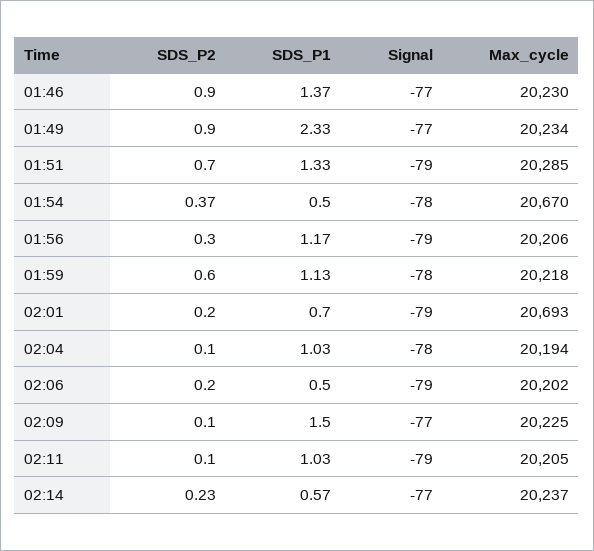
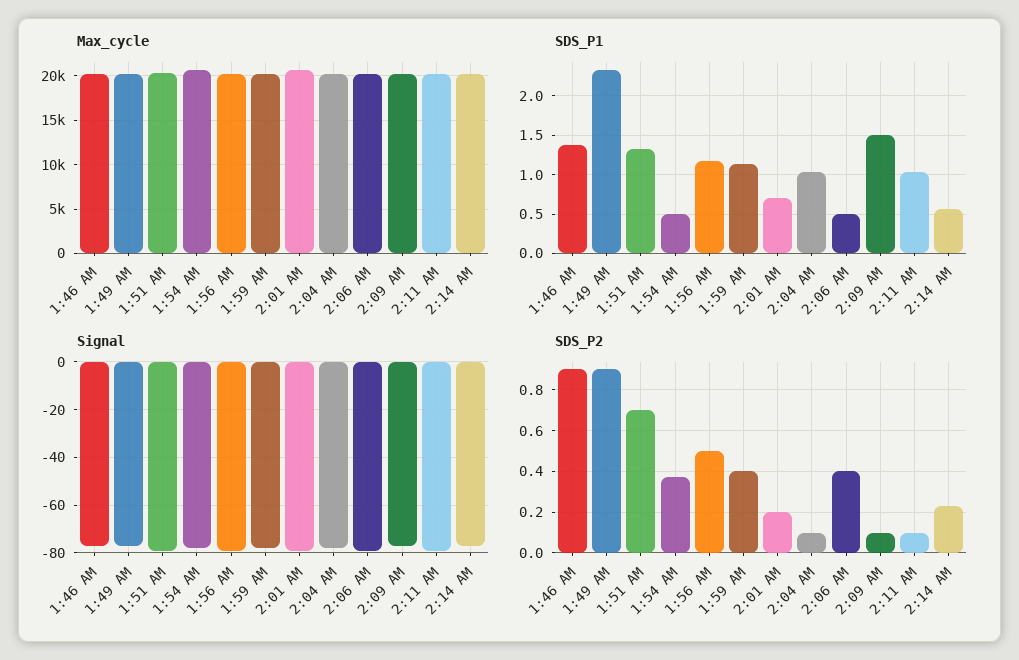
  {
    "SDS_P2": {
      "01:46": 0.9,
      "01:49": 0.9,
      "01:51": 0.7,
      "01:54": 0.37,
-     "01:56": 0.3,
+     "01:56": 0.5,
-     "01:59": 0.6,
+     "01:59": 0.4,
      "02:01": 0.2,
      "02:04": 0.1,
-     "02:06": 0.2,
+     "02:06": 0.4,
      "02:09": 0.1,
      "02:11": 0.1,
      "02:14": 0.23
    },
    "SDS_P1": {
      "01:46": 1.37,
      "01:49": 2.33,
      "01:51": 1.33,
      "01:54": 0.5,
      "01:56": 1.17,
      "01:59": 1.13,
      "02:01": 0.7,
      "02:04": 1.03,
      "02:06": 0.5,
      "02:09": 1.5,
      "02:11": 1.03,
      "02:14": 0.57
    },
    "Signal": {
      "01:46": -77,
      "01:49": -77,
      "01:51": -79,
      "01:54": -78,
      "01:56": -79,
      "01:59": -78,
      "02:01": -79,
      "02:04": -78,
      "02:06": -79,
      "02:09": -77,
      "02:11": -79,
      "02:14": -77
    },
    "Max_cycle": {
      "01:46": 20230,
      "01:49": 20234,
      "01:51": 20285,
      "01:54": 20670,
      "01:56": 20206,
      "01:59": 20218,
      "02:01": 20693,
      "02:04": 20194,
      "02:06": 20202,
      "02:09": 20225,
      "02:11": 20205,
      "02:14": 20237
    }
  }

